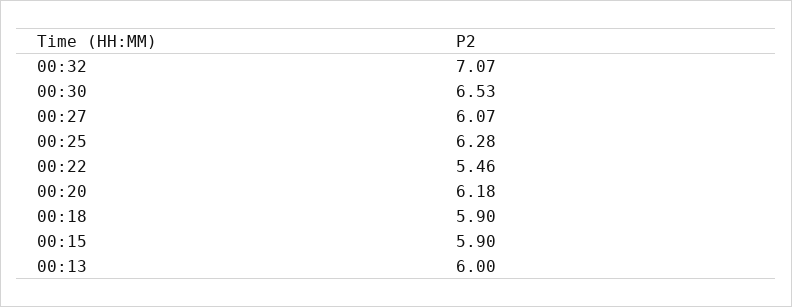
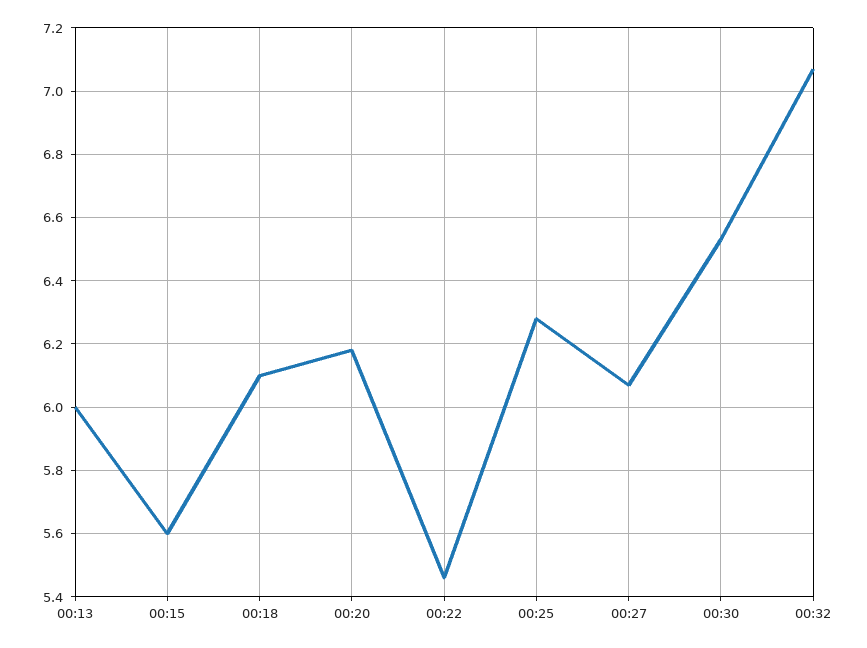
  {
    "00:32": 7.07,
    "00:30": 6.53,
    "00:27": 6.07,
    "00:25": 6.28,
    "00:22": 5.46,
    "00:20": 6.18,
-   "00:18": 5.9,
+   "00:18": 6.1,
-   "00:15": 5.9,
+   "00:15": 5.6,
    "00:13": 6
  }

